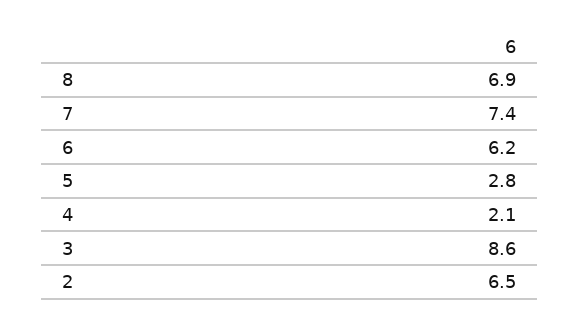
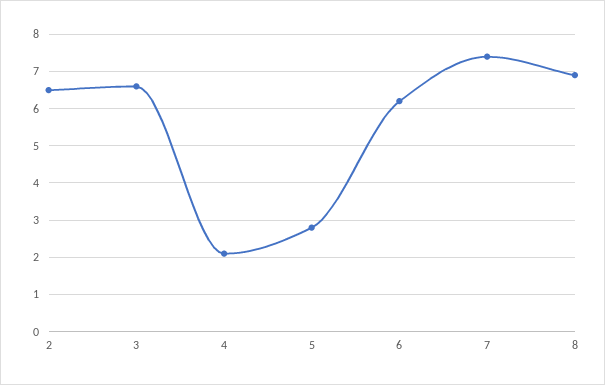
  {
    "8": 6.9,
    "7": 7.4,
    "6": 6.2,
    "5": 2.8,
    "4": 2.1,
-   "3": 8.6,
+   "3": 6.5,
    "2": 6.5
  }

